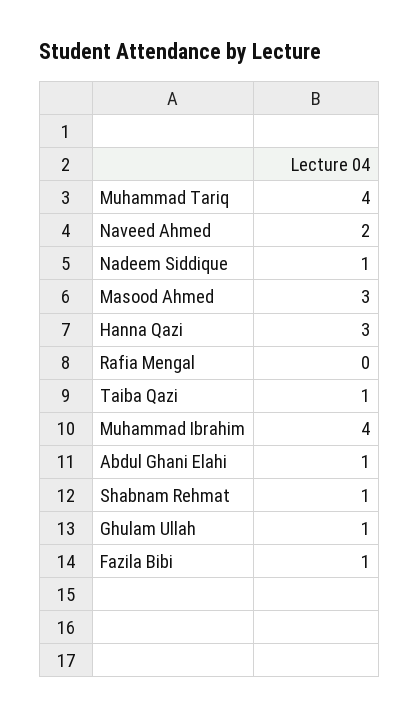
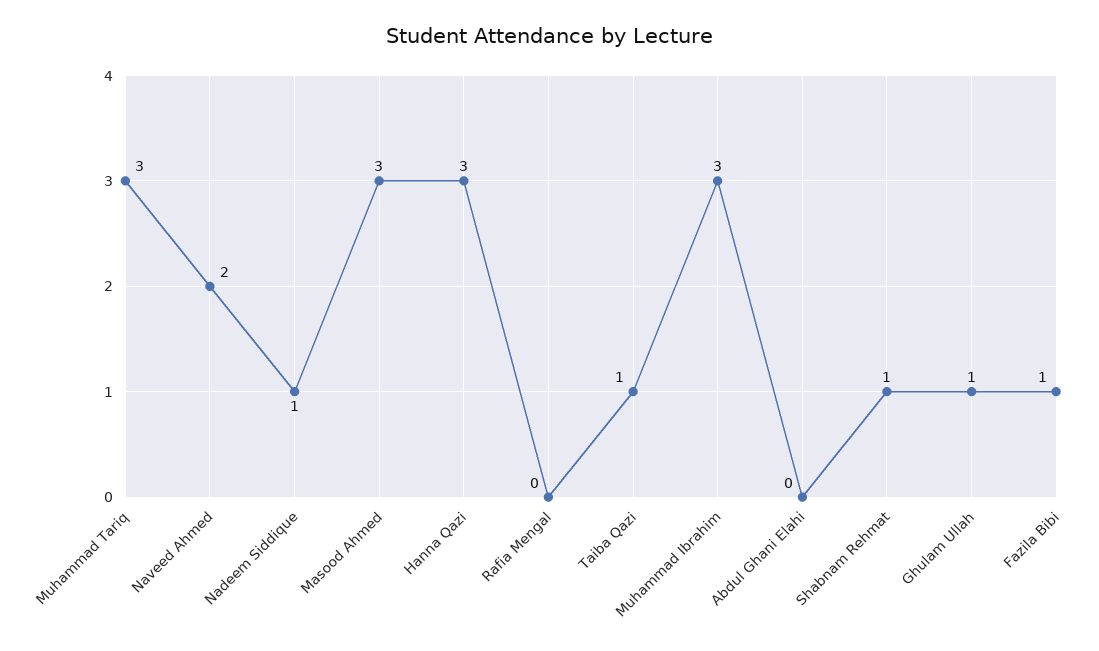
  {
-   "Muhammad Tariq": 4,
+   "Muhammad Tariq": 3,
    "Naveed Ahmed": 2,
    "Nadeem Siddique": 1,
    "Masood Ahmed": 3,
    "Hanna Qazi": 3,
    "Rafia Mengal": 0,
    "Taiba Qazi": 1,
-   "Muhammad Ibrahim": 4,
+   "Muhammad Ibrahim": 3,
-   "Abdul Ghani Elahi": 1,
+   "Abdul Ghani Elahi": 0,
    "Shabnam Rehmat": 1,
    "Ghulam Ullah": 1,
    "Fazila Bibi": 1
  }

